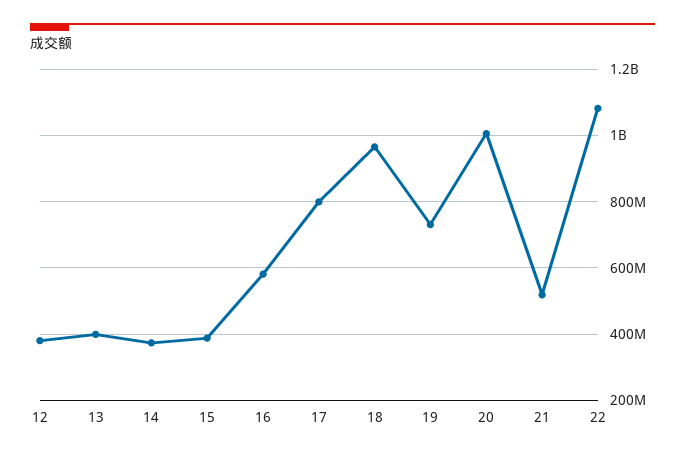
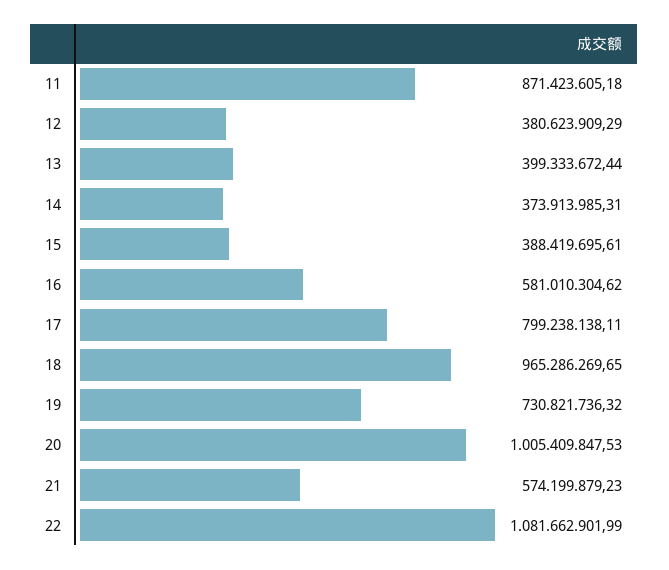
  {
    "12": 380623909.29,
    "13": 399333672.44,
    "14": 373913985.31,
    "15": 388419695.61,
    "16": 581010304.62,
    "17": 799238138.11,
    "18": 965286269.65,
    "19": 730821736.32,
    "20": 1005409847.53,
-   "21": 520000000,
+   "21": 574199879.23,
-   "22": 1081662901.99
+   "22": 1081662901.99,
+   "11": 871423605.18
  }

